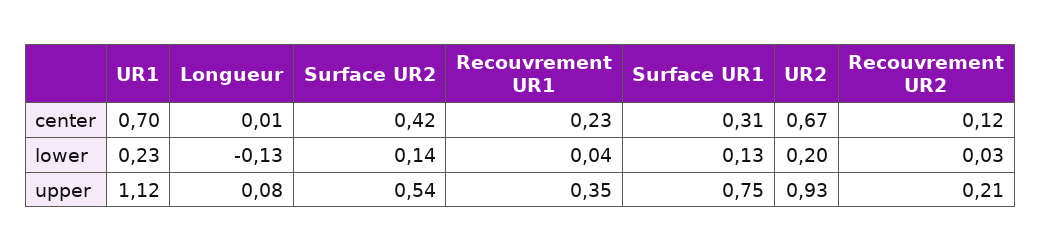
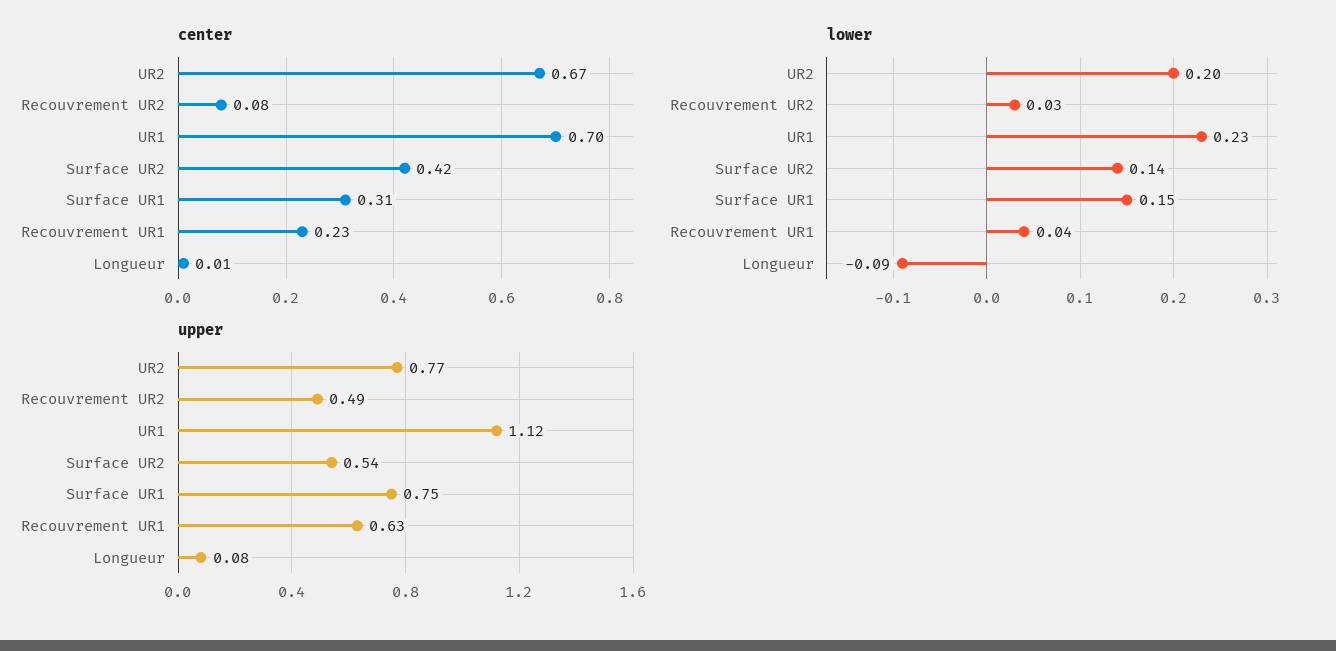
  {
    "center": {
      "UR1": 0.7,
      "Longueur": 0.01,
      "Surface UR2": 0.42,
      "Recouvrement UR1": 0.23,
      "Surface UR1": 0.31,
      "UR2": 0.67,
-     "Recouvrement UR2": 0.12
+     "Recouvrement UR2": 0.08
    },
    "lower": {
      "UR1": 0.23,
-     "Longueur": -0.13,
+     "Longueur": -0.09,
      "Surface UR2": 0.14,
      "Recouvrement UR1": 0.04,
-     "Surface UR1": 0.13,
+     "Surface UR1": 0.15,
      "UR2": 0.2,
      "Recouvrement UR2": 0.03
    },
    "upper": {
      "UR1": 1.12,
      "Longueur": 0.08,
      "Surface UR2": 0.54,
-     "Recouvrement UR1": 0.35,
+     "Recouvrement UR1": 0.63,
      "Surface UR1": 0.75,
-     "UR2": 0.93,
+     "UR2": 0.77,
-     "Recouvrement UR2": 0.21
+     "Recouvrement UR2": 0.49
    }
  }

